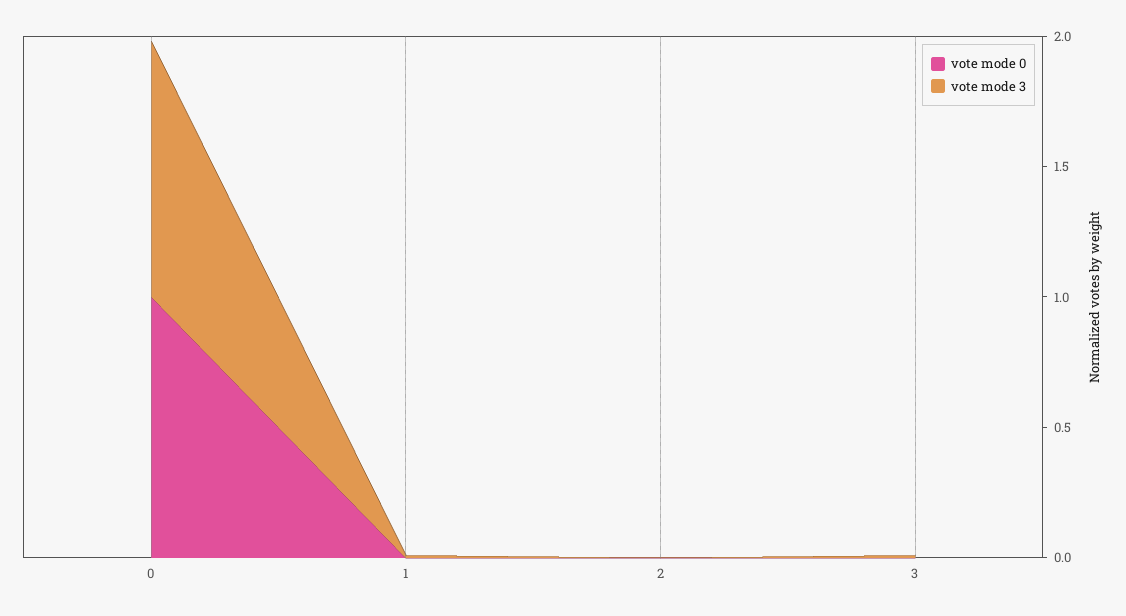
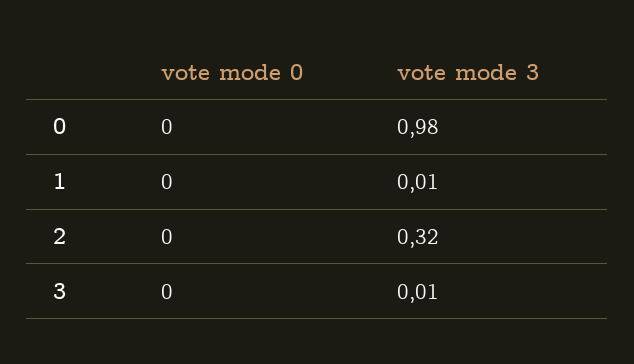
  {
    "vote mode 0": {
-     "0": 1,
+     "0": 0,
      "1": 0,
      "2": 0,
      "3": 0
    },
    "vote mode 3": {
      "0": 0.98,
      "1": 0.01,
-     "2": 0,
+     "2": 0.32,
      "3": 0.01
    }
  }

